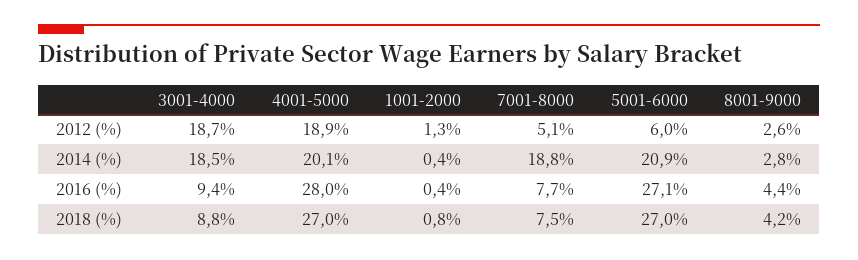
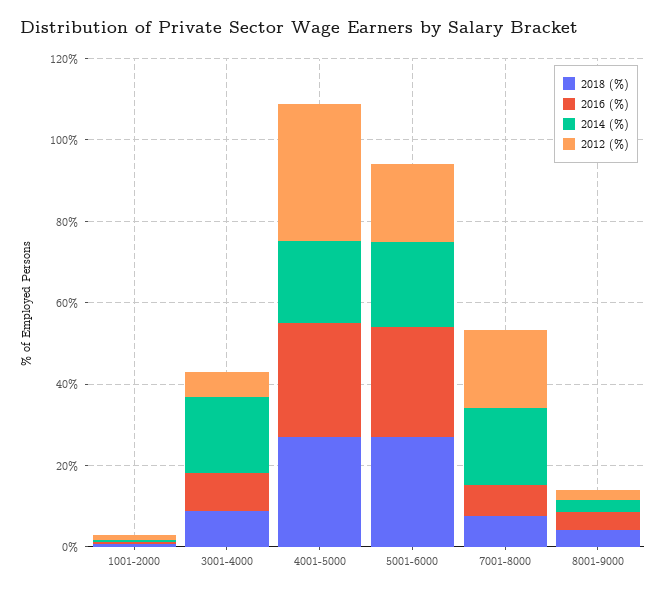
  {
    "2012 (%)": {
-     "3001-4000": 18.7,
+     "3001-4000": 5,
-     "4001-5000": 18.9,
+     "4001-5000": 35,
      "1001-2000": 1.3,
-     "7001-8000": 5.1,
+     "7001-8000": 20,
-     "5001-6000": 6,
+     "5001-6000": 20,
      "8001-9000": 2.6
    },
    "2014 (%)": {
      "3001-4000": 18.5,
      "4001-5000": 20.1,
      "1001-2000": 0.4,
      "7001-8000": 18.8,
      "5001-6000": 20.9,
      "8001-9000": 2.8
    },
    "2016 (%)": {
      "3001-4000": 9.4,
      "4001-5000": 28,
      "1001-2000": 0.4,
      "7001-8000": 7.7,
      "5001-6000": 27.1,
      "8001-9000": 4.4
    },
    "2018 (%)": {
      "3001-4000": 8.8,
      "4001-5000": 27,
      "1001-2000": 0.8,
      "7001-8000": 7.5,
      "5001-6000": 27,
      "8001-9000": 4.2
    }
  }

